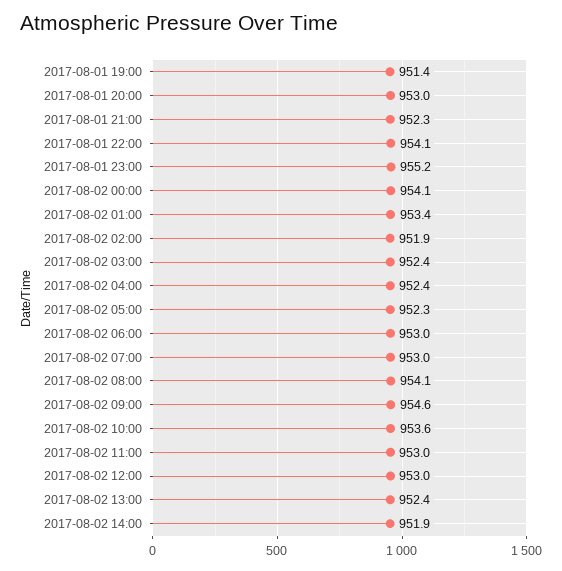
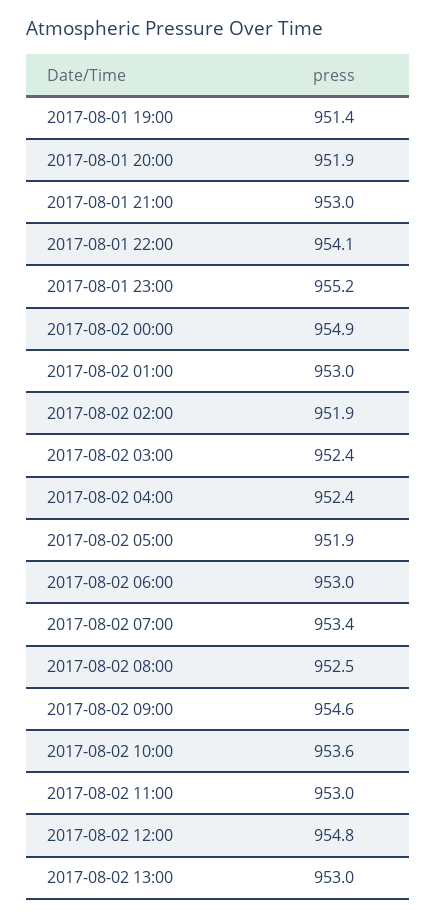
  {
    "2017-08-01 19:00": 951.4,
-   "2017-08-01 20:00": 953,
+   "2017-08-01 20:00": 951.9,
-   "2017-08-01 21:00": 952.3,
+   "2017-08-01 21:00": 953,
    "2017-08-01 22:00": 954.1,
    "2017-08-01 23:00": 955.2,
-   "2017-08-02 00:00": 954.1,
+   "2017-08-02 00:00": 954.9,
-   "2017-08-02 01:00": 953.4,
+   "2017-08-02 01:00": 953,
    "2017-08-02 02:00": 951.9,
    "2017-08-02 03:00": 952.4,
    "2017-08-02 04:00": 952.4,
-   "2017-08-02 05:00": 952.3,
+   "2017-08-02 05:00": 951.9,
    "2017-08-02 06:00": 953,
-   "2017-08-02 07:00": 953,
+   "2017-08-02 07:00": 953.4,
-   "2017-08-02 08:00": 954.1,
+   "2017-08-02 08:00": 952.5,
    "2017-08-02 09:00": 954.6,
    "2017-08-02 10:00": 953.6,
    "2017-08-02 11:00": 953,
-   "2017-08-02 12:00": 953,
+   "2017-08-02 12:00": 954.8,
-   "2017-08-02 13:00": 952.4,
+   "2017-08-02 13:00": 953
-   "2017-08-02 14:00": 951.9
  }

